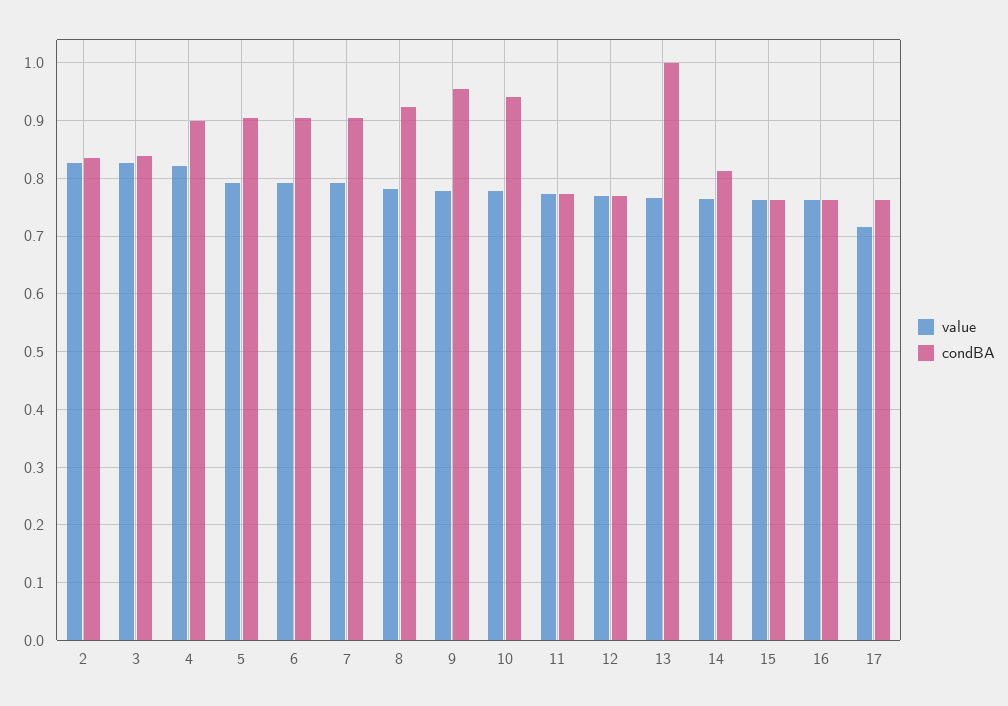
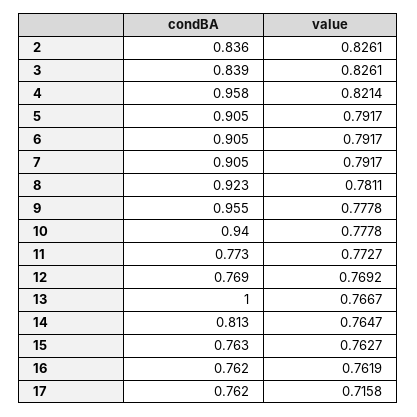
  {
    "value": {
      "2": 0.8261,
      "3": 0.8261,
      "4": 0.8214,
      "5": 0.7917,
      "6": 0.7917,
      "7": 0.7917,
      "8": 0.7811,
      "9": 0.7778,
      "10": 0.7778,
      "11": 0.7727,
      "12": 0.7692,
      "13": 0.7667,
      "14": 0.7647,
      "15": 0.7627,
      "16": 0.7619,
      "17": 0.7158
    },
    "condBA": {
      "2": 0.836,
      "3": 0.839,
-     "4": 0.9,
+     "4": 0.958,
      "5": 0.905,
      "6": 0.905,
      "7": 0.905,
      "8": 0.923,
      "9": 0.955,
      "10": 0.94,
      "11": 0.773,
      "12": 0.769,
      "13": 1,
      "14": 0.813,
      "15": 0.763,
      "16": 0.762,
      "17": 0.762
    }
  }

